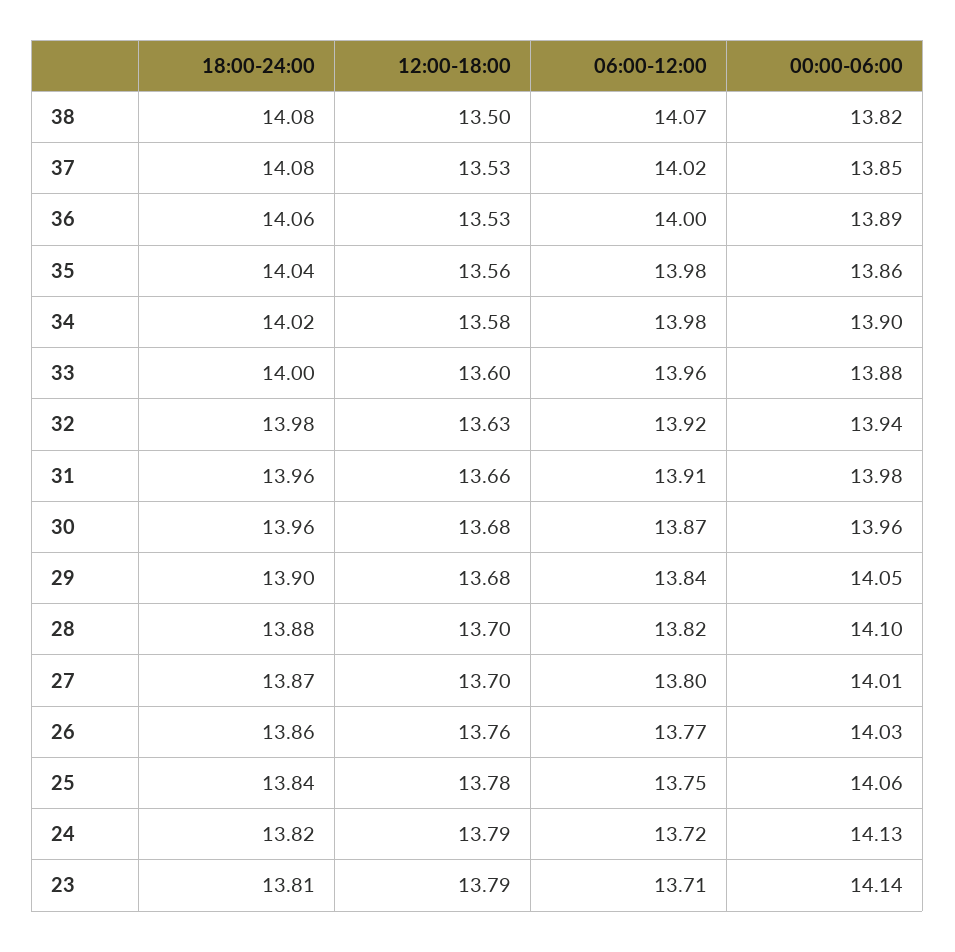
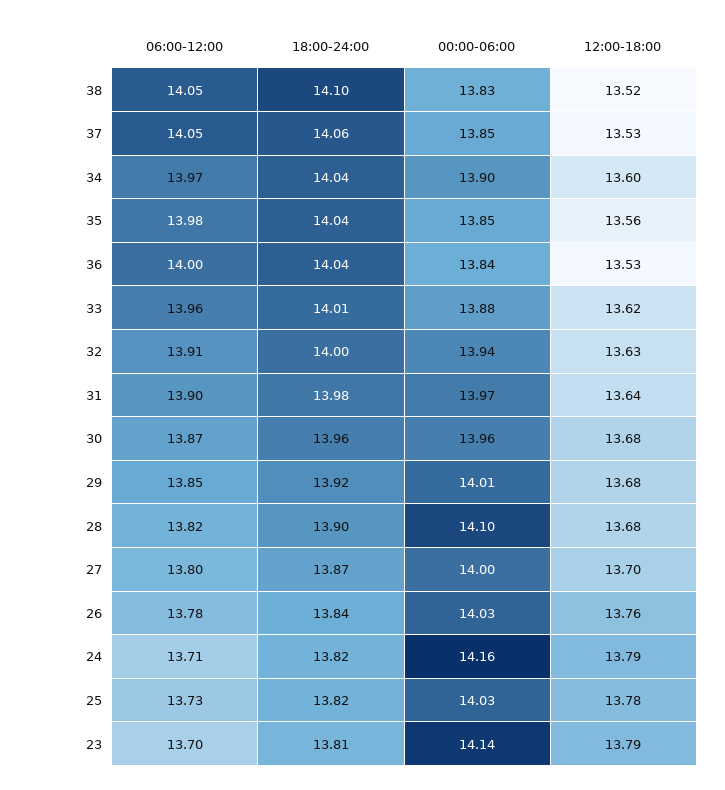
  {
    "18:00-24:00": {
-     "38": 14.08,
+     "38": 14.1,
-     "37": 14.08,
+     "37": 14.06,
-     "36": 14.06,
+     "36": 14.04,
      "35": 14.04,
-     "34": 14.02,
+     "34": 14.04,
-     "33": 14,
+     "33": 14.01,
-     "32": 13.98,
+     "32": 14,
-     "31": 13.96,
+     "31": 13.98,
      "30": 13.96,
-     "29": 13.9,
+     "29": 13.92,
-     "28": 13.88,
+     "28": 13.9,
      "27": 13.87,
-     "26": 13.86,
+     "26": 13.84,
-     "25": 13.84,
+     "25": 13.82,
      "24": 13.82,
      "23": 13.81
    },
    "12:00-18:00": {
-     "38": 13.5,
+     "38": 13.52,
      "37": 13.53,
      "36": 13.53,
      "35": 13.56,
-     "34": 13.58,
+     "34": 13.6,
-     "33": 13.6,
+     "33": 13.62,
      "32": 13.63,
-     "31": 13.66,
+     "31": 13.64,
      "30": 13.68,
      "29": 13.68,
-     "28": 13.7,
+     "28": 13.68,
      "27": 13.7,
      "26": 13.76,
      "25": 13.78,
      "24": 13.79,
      "23": 13.79
    },
    "06:00-12:00": {
-     "38": 14.07,
+     "38": 14.05,
-     "37": 14.02,
+     "37": 14.05,
      "36": 14,
      "35": 13.98,
-     "34": 13.98,
+     "34": 13.97,
      "33": 13.96,
-     "32": 13.92,
+     "32": 13.91,
-     "31": 13.91,
+     "31": 13.9,
      "30": 13.87,
-     "29": 13.84,
+     "29": 13.85,
      "28": 13.82,
      "27": 13.8,
-     "26": 13.77,
+     "26": 13.78,
-     "25": 13.75,
+     "25": 13.73,
-     "24": 13.72,
+     "24": 13.71,
-     "23": 13.71
+     "23": 13.7
    },
    "00:00-06:00": {
-     "38": 13.82,
+     "38": 13.83,
      "37": 13.85,
-     "36": 13.89,
+     "36": 13.84,
-     "35": 13.86,
+     "35": 13.85,
      "34": 13.9,
      "33": 13.88,
      "32": 13.94,
-     "31": 13.98,
+     "31": 13.97,
      "30": 13.96,
-     "29": 14.05,
+     "29": 14.01,
      "28": 14.1,
-     "27": 14.01,
+     "27": 14,
      "26": 14.03,
-     "25": 14.06,
+     "25": 14.03,
-     "24": 14.13,
+     "24": 14.16,
      "23": 14.14
    }
  }

